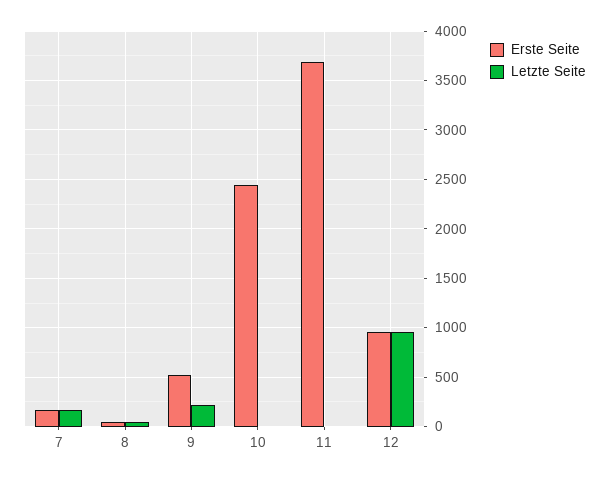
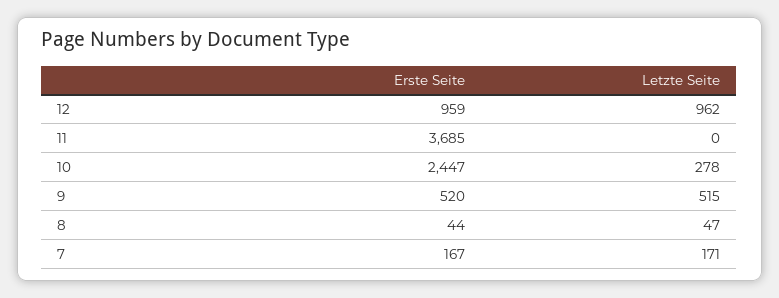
  {
    "Erste Seite": {
      "7": 167,
      "8": 44,
      "9": 520,
      "10": 2447,
      "11": 3685,
      "12": 959
    },
    "Letzte Seite": {
      "7": 171,
      "8": 47,
-     "9": 200,
+     "9": 515,
-     "10": 0,
+     "10": 278,
      "11": 0,
      "12": 962
    }
  }

